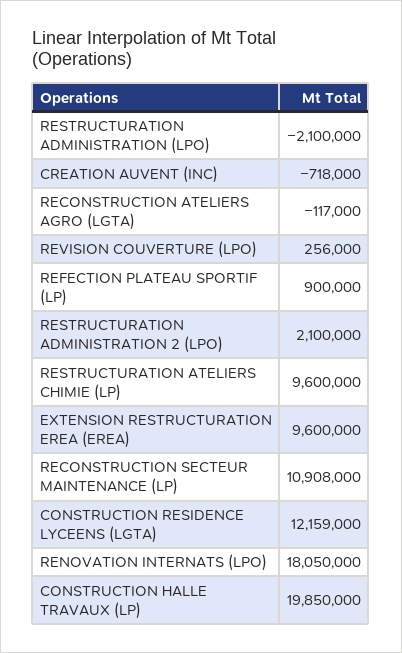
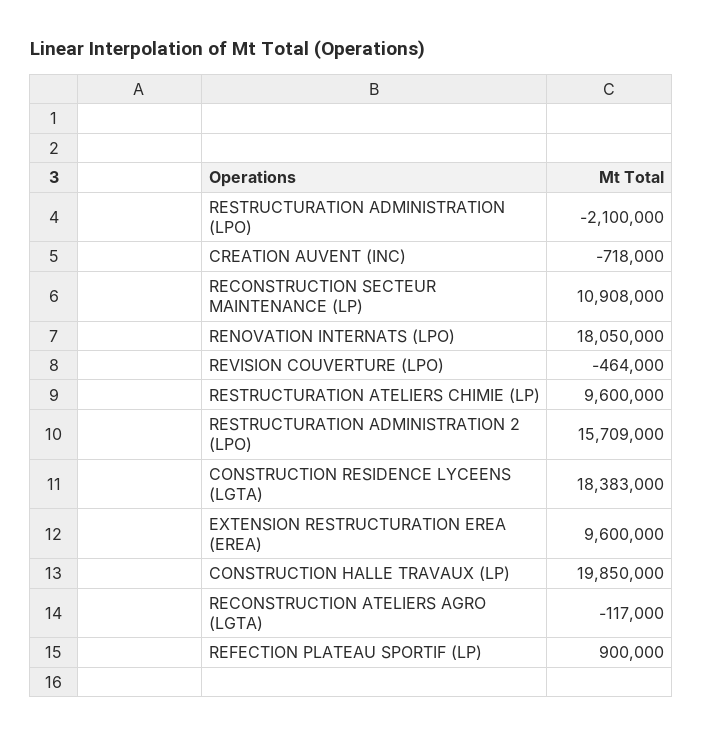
  {
    "RESTRUCTURATION ADMINISTRATION (LPO)": -2100000,
    "CREATION AUVENT (INC)": -718000,
    "RECONSTRUCTION ATELIERS AGRO (LGTA)": -117000,
-   "REVISION COUVERTURE (LPO)": 256000,
+   "REVISION COUVERTURE (LPO)": -464000,
    "REFECTION PLATEAU SPORTIF (LP)": 900000,
-   "RESTRUCTURATION ADMINISTRATION 2 (LPO)": 2100000,
+   "RESTRUCTURATION ADMINISTRATION 2 (LPO)": 15709000,
    "RESTRUCTURATION ATELIERS CHIMIE (LP)": 9600000,
    "EXTENSION RESTRUCTURATION EREA (EREA)": 9600000,
    "RECONSTRUCTION SECTEUR MAINTENANCE (LP)": 10908000,
-   "CONSTRUCTION RESIDENCE LYCEENS (LGTA)": 12159000,
+   "CONSTRUCTION RESIDENCE LYCEENS (LGTA)": 18383000,
    "RENOVATION INTERNATS (LPO)": 18050000,
    "CONSTRUCTION HALLE TRAVAUX (LP)": 19850000
  }

